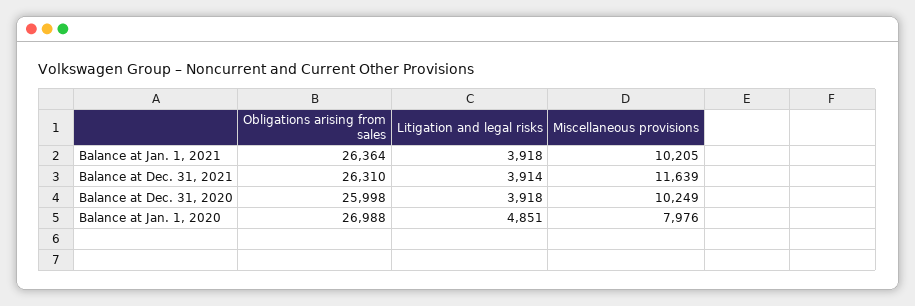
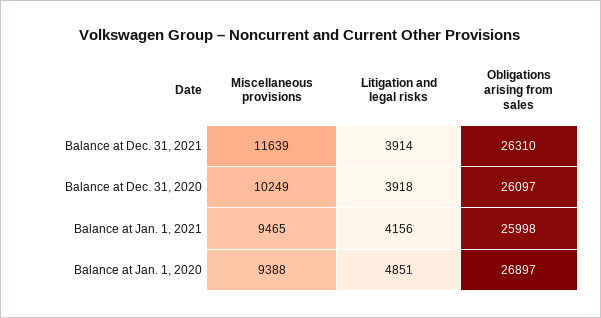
  {
    "Obligations arising from sales": {
-     "Balance at Jan. 1, 2021": 26364,
+     "Balance at Jan. 1, 2021": 25998,
      "Balance at Dec. 31, 2021": 26310,
-     "Balance at Dec. 31, 2020": 25998,
+     "Balance at Dec. 31, 2020": 26097,
-     "Balance at Jan. 1, 2020": 26988
+     "Balance at Jan. 1, 2020": 26897
    },
    "Litigation and legal risks": {
-     "Balance at Jan. 1, 2021": 3918,
+     "Balance at Jan. 1, 2021": 4156,
      "Balance at Dec. 31, 2021": 3914,
      "Balance at Dec. 31, 2020": 3918,
      "Balance at Jan. 1, 2020": 4851
    },
    "Miscellaneous provisions": {
-     "Balance at Jan. 1, 2021": 10205,
+     "Balance at Jan. 1, 2021": 9465,
      "Balance at Dec. 31, 2021": 11639,
      "Balance at Dec. 31, 2020": 10249,
-     "Balance at Jan. 1, 2020": 7976
+     "Balance at Jan. 1, 2020": 9388
    }
  }

